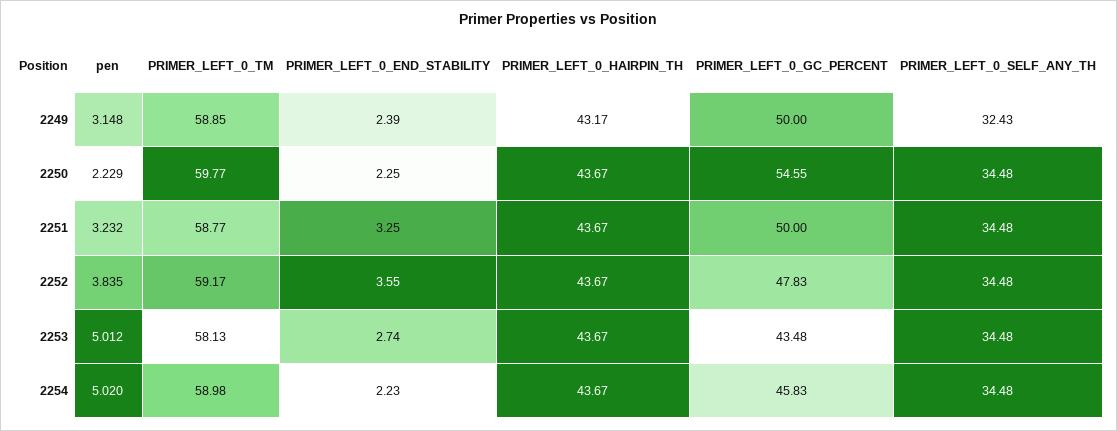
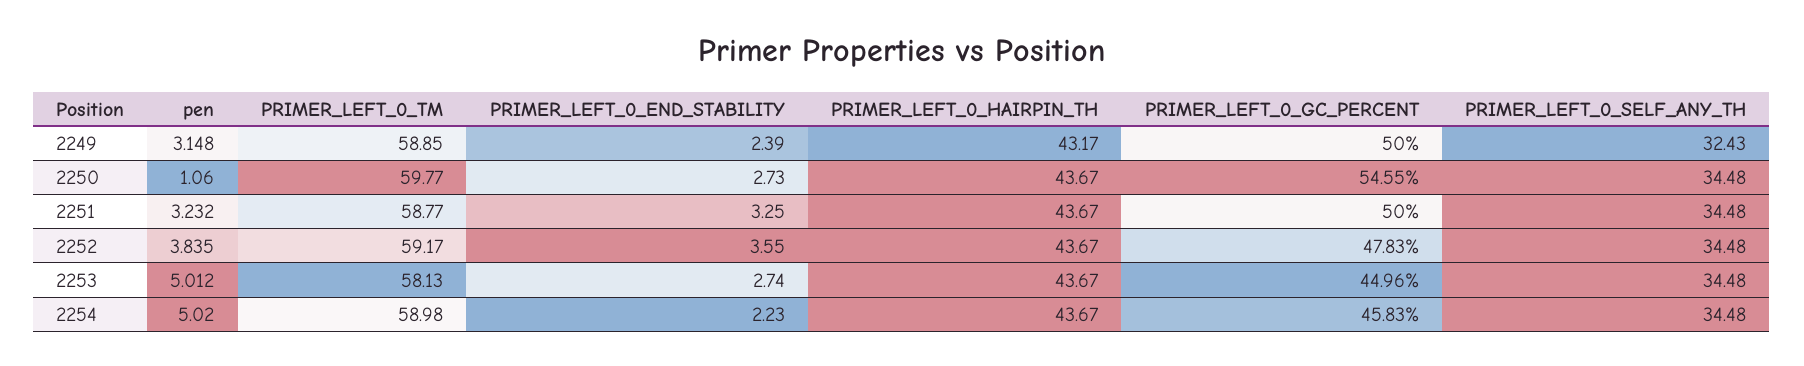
  {
    "pen": {
      "2249": 3.148,
-     "2250": 2.229,
+     "2250": 1.06,
      "2251": 3.232,
      "2252": 3.835,
      "2253": 5.012,
      "2254": 5.02
    },
    "PRIMER_LEFT_0_TM": {
      "2249": 58.85,
      "2250": 59.77,
      "2251": 58.77,
      "2252": 59.17,
      "2253": 58.13,
      "2254": 58.98
    },
    "PRIMER_LEFT_0_END_STABILITY": {
      "2249": 2.39,
-     "2250": 2.25,
+     "2250": 2.73,
      "2251": 3.25,
      "2252": 3.55,
      "2253": 2.74,
      "2254": 2.23
    },
    "PRIMER_LEFT_0_HAIRPIN_TH": {
      "2249": 43.17,
      "2250": 43.67,
      "2251": 43.67,
      "2252": 43.67,
      "2253": 43.67,
      "2254": 43.67
    },
    "PRIMER_LEFT_0_GC_PERCENT": {
      "2249": 50,
      "2250": 54.55,
      "2251": 50,
      "2252": 47.83,
-     "2253": 43.48,
+     "2253": 44.96,
      "2254": 45.83
    },
    "PRIMER_LEFT_0_SELF_ANY_TH": {
      "2249": 32.43,
      "2250": 34.48,
      "2251": 34.48,
      "2252": 34.48,
      "2253": 34.48,
      "2254": 34.48
    }
  }

